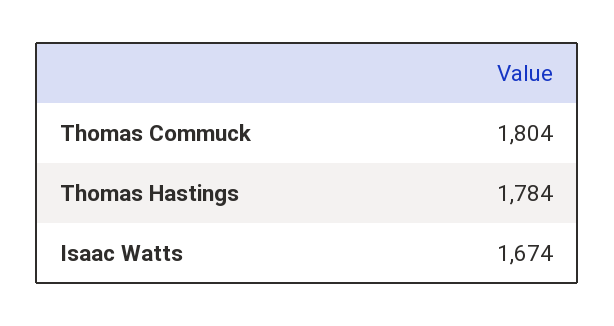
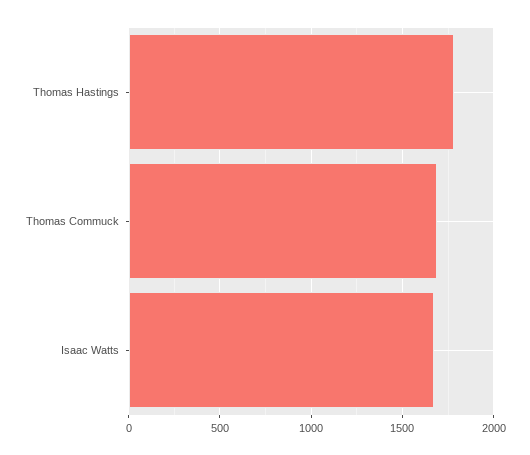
  {
-   "Thomas Commuck": 1804,
+   "Thomas Commuck": 1700,
    "Thomas Hastings": 1784,
    "Isaac Watts": 1674
  }

